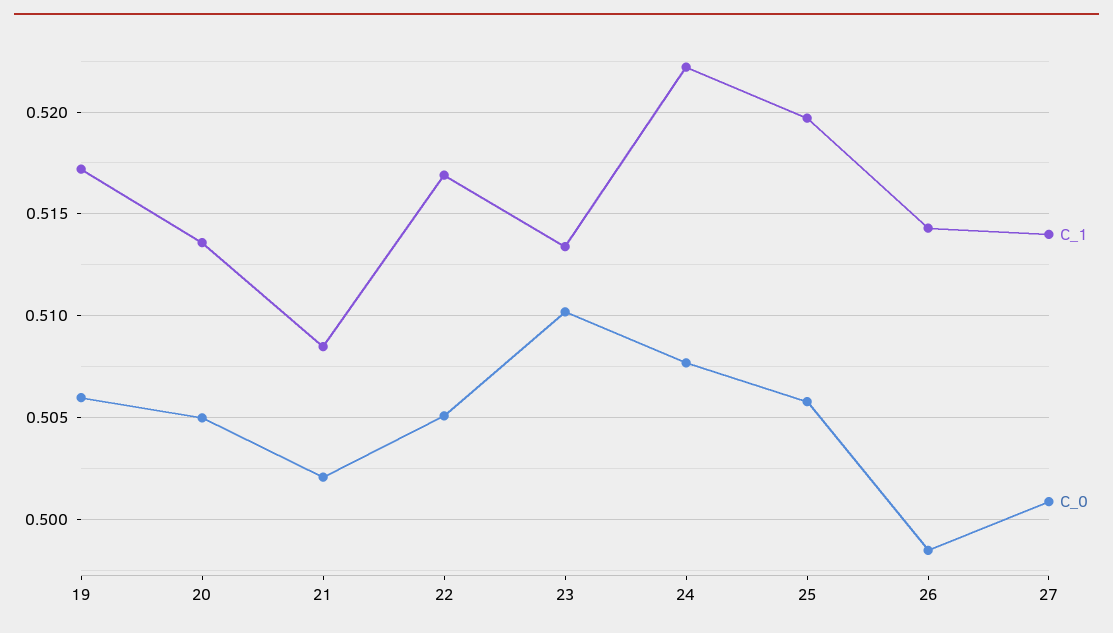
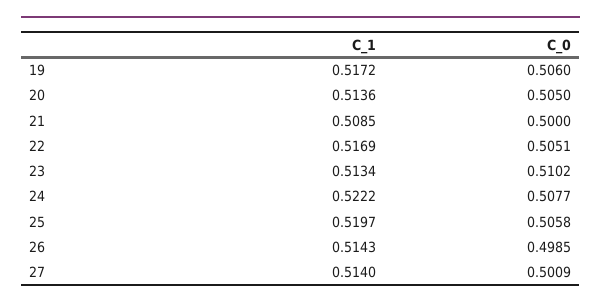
  {
    "C_1": {
      "19": 0.5172,
      "20": 0.5136,
      "21": 0.5085,
      "22": 0.5169,
      "23": 0.5134,
      "24": 0.5222,
      "25": 0.5197,
      "26": 0.5143,
      "27": 0.514
    },
    "C_0": {
      "19": 0.506,
      "20": 0.505,
-     "21": 0.502,
+     "21": 0.5,
      "22": 0.5051,
      "23": 0.5102,
      "24": 0.5077,
      "25": 0.5058,
      "26": 0.4985,
      "27": 0.5009
    }
  }

